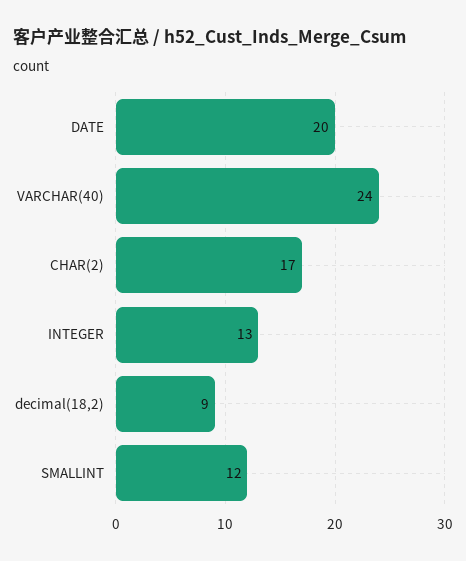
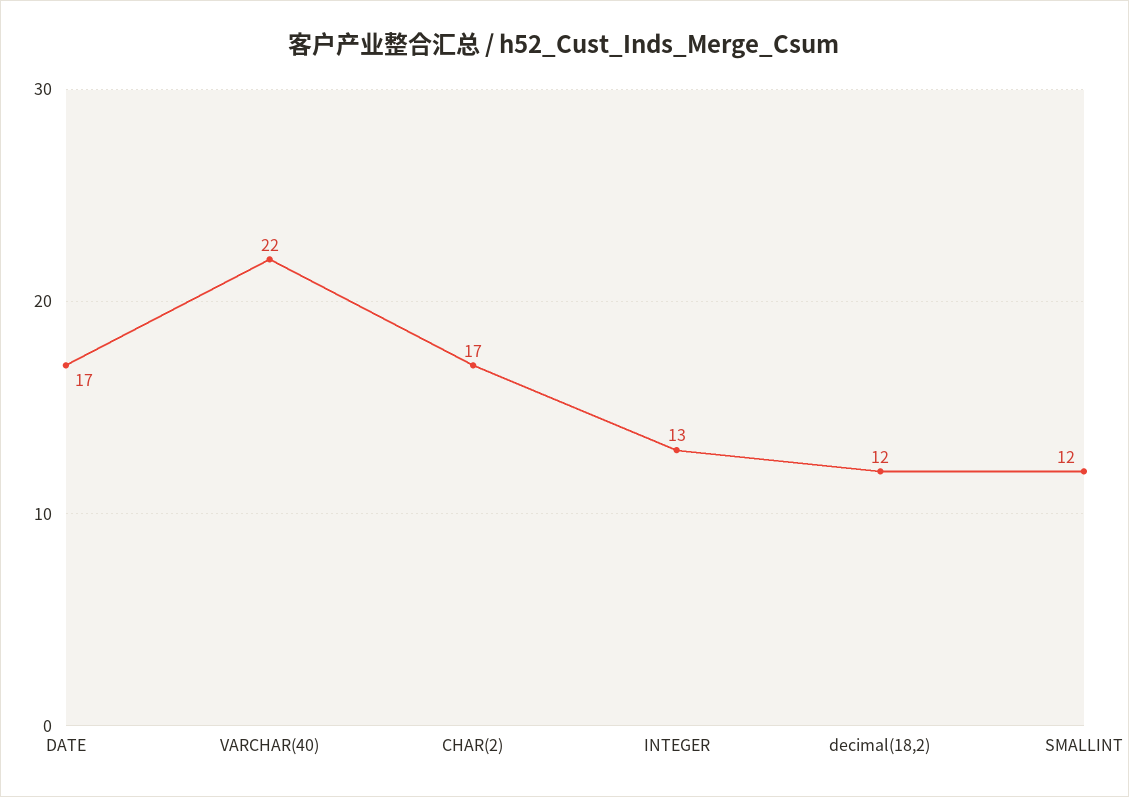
  {
-   "DATE": 20,
+   "DATE": 17,
-   "VARCHAR(40)": 24,
+   "VARCHAR(40)": 22,
    "CHAR(2)": 17,
    "INTEGER": 13,
-   "decimal(18,2)": 9,
+   "decimal(18,2)": 12,
    "SMALLINT": 12
  }

